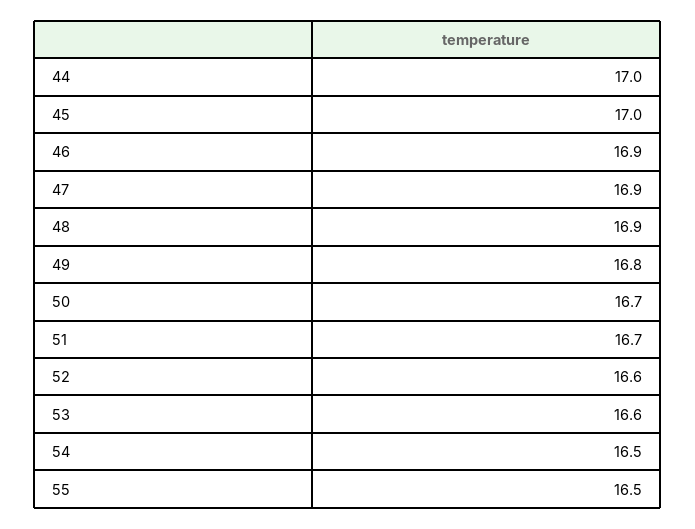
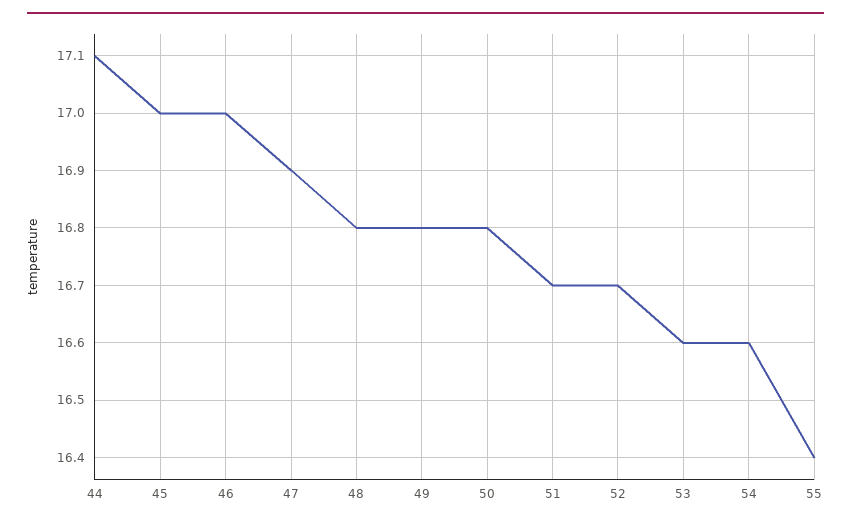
  {
-   "44": 17,
+   "44": 17.1,
    "45": 17,
-   "46": 16.9,
+   "46": 17,
    "47": 16.9,
-   "48": 16.9,
+   "48": 16.8,
    "49": 16.8,
-   "50": 16.7,
+   "50": 16.8,
    "51": 16.7,
-   "52": 16.6,
+   "52": 16.7,
    "53": 16.6,
-   "54": 16.5,
+   "54": 16.6,
-   "55": 16.5
+   "55": 16.4
  }

